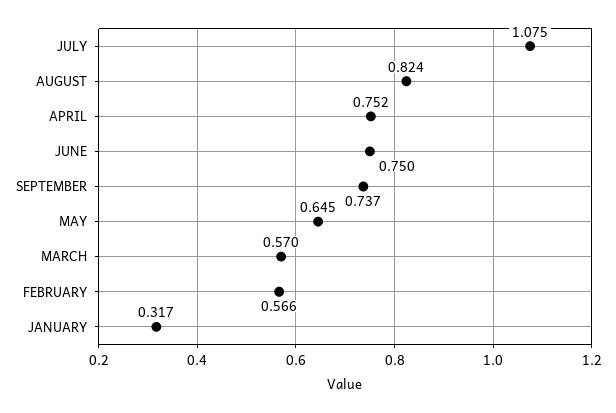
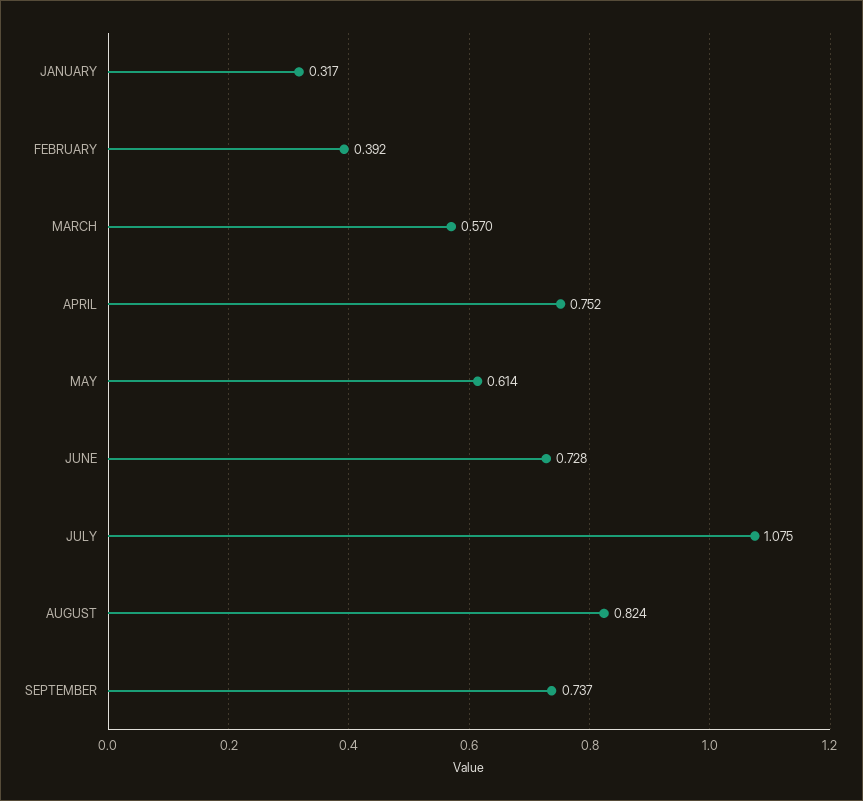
  {
    "JULY": 1.075,
    "AUGUST": 0.824,
    "APRIL": 0.752,
-   "JUNE": 0.75,
+   "JUNE": 0.728,
    "SEPTEMBER": 0.737,
-   "MAY": 0.645,
+   "MAY": 0.614,
    "MARCH": 0.57,
-   "FEBRUARY": 0.566,
+   "FEBRUARY": 0.392,
    "JANUARY": 0.317
  }

